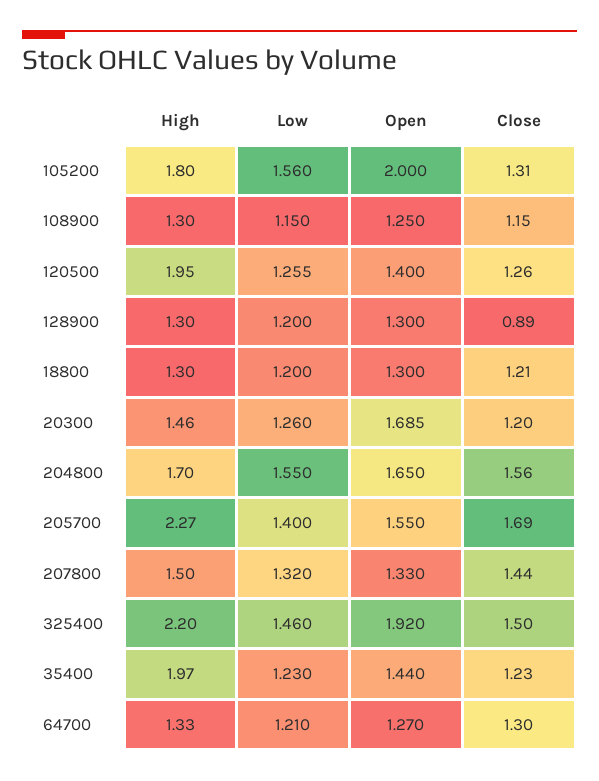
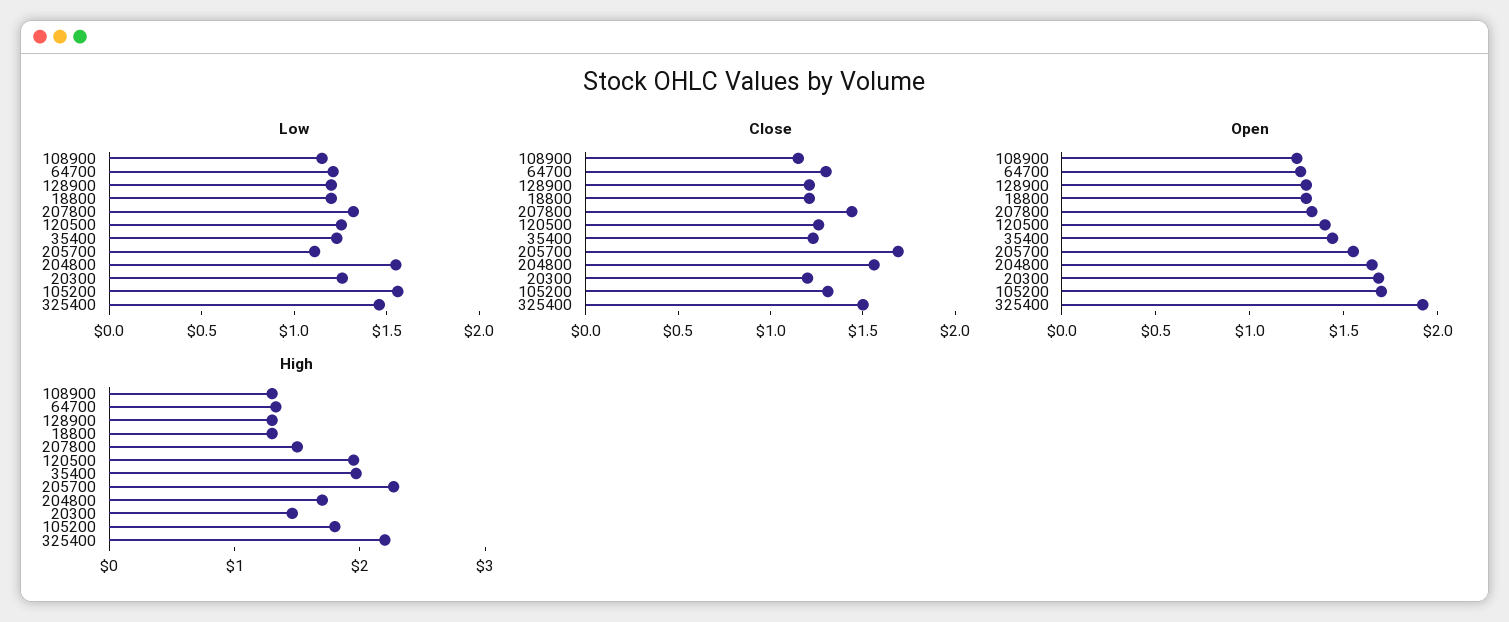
  {
    "High": {
      "105200": 1.8,
      "108900": 1.3,
      "120500": 1.95,
      "128900": 1.3,
      "18800": 1.3,
      "20300": 1.46,
      "204800": 1.7,
      "205700": 2.27,
      "207800": 1.5,
      "325400": 2.2,
      "35400": 1.97,
      "64700": 1.33
    },
    "Low": {
      "105200": 1.56,
      "108900": 1.15,
      "120500": 1.255,
      "128900": 1.2,
      "18800": 1.2,
      "20300": 1.26,
      "204800": 1.55,
-     "205700": 1.4,
+     "205700": 1.1,
      "207800": 1.32,
      "325400": 1.46,
      "35400": 1.23,
      "64700": 1.21
    },
    "Open": {
-     "105200": 2,
+     "105200": 1.7,
      "108900": 1.25,
      "120500": 1.4,
      "128900": 1.3,
      "18800": 1.3,
      "20300": 1.685,
      "204800": 1.65,
      "205700": 1.55,
      "207800": 1.33,
      "325400": 1.92,
      "35400": 1.44,
      "64700": 1.27
    },
    "Close": {
      "105200": 1.31,
      "108900": 1.15,
      "120500": 1.26,
-     "128900": 0.89,
+     "128900": 1.2,
      "18800": 1.21,
      "20300": 1.2,
      "204800": 1.56,
      "205700": 1.69,
      "207800": 1.44,
      "325400": 1.5,
      "35400": 1.23,
      "64700": 1.3
    }
  }

